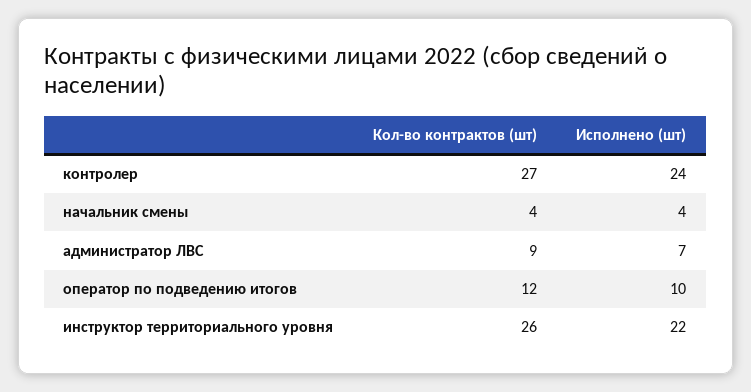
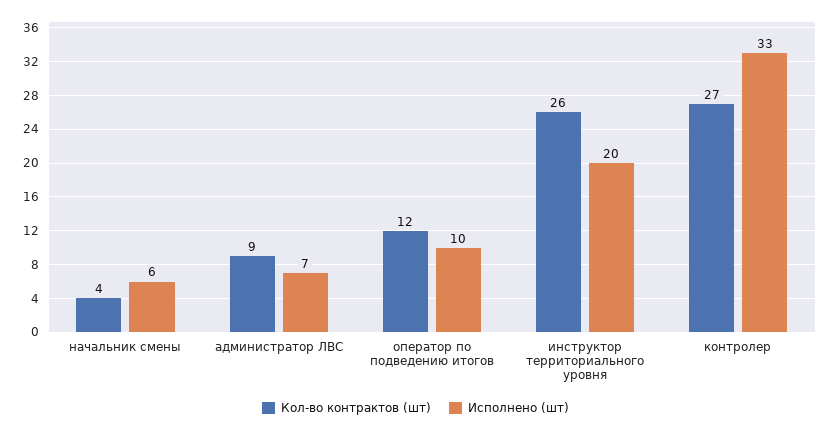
  {
    "Кол-во контрактов (шт)": {
      "контролер": 27,
      "начальник смены": 4,
      "администратор ЛВС": 9,
      "оператор по подведению итогов": 12,
      "инструктор территориального уровня": 26
    },
    "Исполнено (шт)": {
-     "контролер": 24,
+     "контролер": 33,
-     "начальник смены": 4,
+     "начальник смены": 6,
      "администратор ЛВС": 7,
      "оператор по подведению итогов": 10,
-     "инструктор территориального уровня": 22
+     "инструктор территориального уровня": 20
    }
  }

